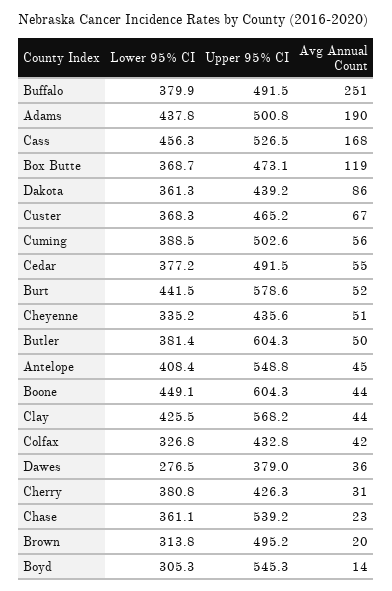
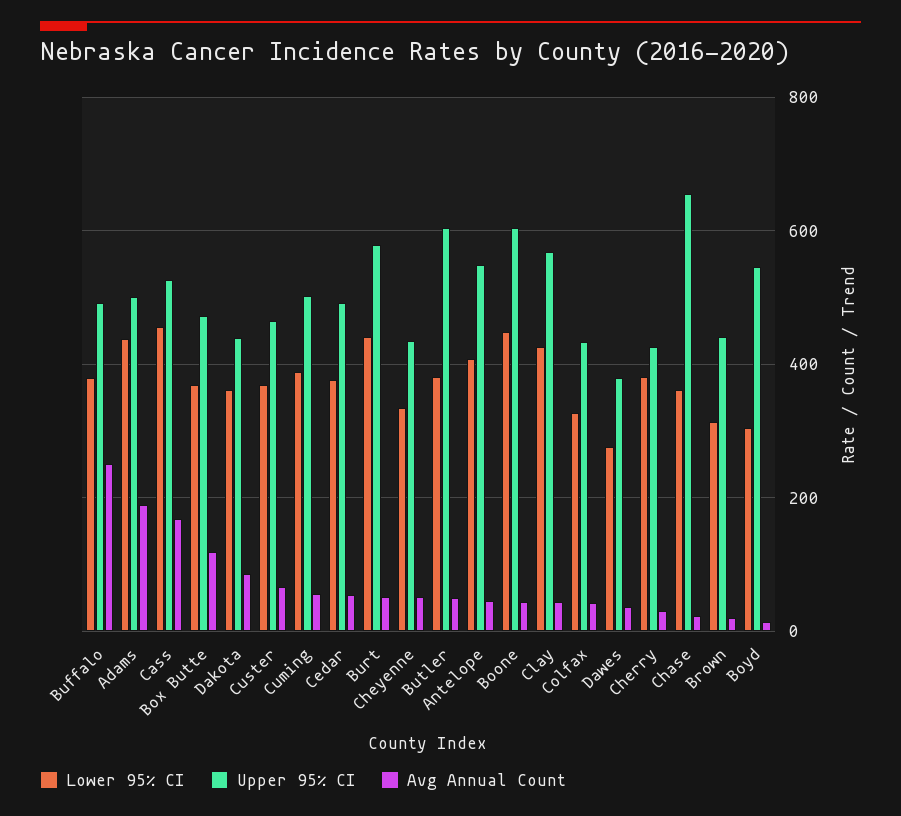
  {
    "Lower 95% CI": {
      "Buffalo": 379.9,
      "Adams": 437.8,
      "Cass": 456.3,
      "Box Butte": 368.7,
      "Dakota": 361.3,
      "Custer": 368.3,
      "Cuming": 388.5,
      "Cedar": 377.2,
      "Burt": 441.5,
      "Cheyenne": 335.2,
      "Butler": 381.4,
      "Antelope": 408.4,
      "Boone": 449.1,
      "Clay": 425.5,
      "Colfax": 326.8,
      "Dawes": 276.5,
      "Cherry": 380.8,
      "Chase": 361.1,
      "Brown": 313.8,
      "Boyd": 305.3
    },
    "Upper 95% CI": {
      "Buffalo": 491.5,
      "Adams": 500.8,
      "Cass": 526.5,
      "Box Butte": 473.1,
      "Dakota": 439.2,
      "Custer": 465.2,
      "Cuming": 502.6,
      "Cedar": 491.5,
      "Burt": 578.6,
      "Cheyenne": 435.6,
      "Butler": 604.3,
      "Antelope": 548.8,
      "Boone": 604.3,
      "Clay": 568.2,
      "Colfax": 432.8,
      "Dawes": 379,
      "Cherry": 426.3,
-     "Chase": 539.2,
+     "Chase": 660,
-     "Brown": 495.2,
+     "Brown": 440,
      "Boyd": 545.3
    },
    "Avg Annual Count": {
      "Buffalo": 251,
      "Adams": 190,
      "Cass": 168,
      "Box Butte": 119,
      "Dakota": 86,
      "Custer": 67,
      "Cuming": 56,
      "Cedar": 55,
      "Burt": 52,
      "Cheyenne": 51,
      "Butler": 50,
      "Antelope": 45,
      "Boone": 44,
      "Clay": 44,
      "Colfax": 42,
      "Dawes": 36,
      "Cherry": 31,
      "Chase": 23,
      "Brown": 20,
      "Boyd": 14
    }
  }

